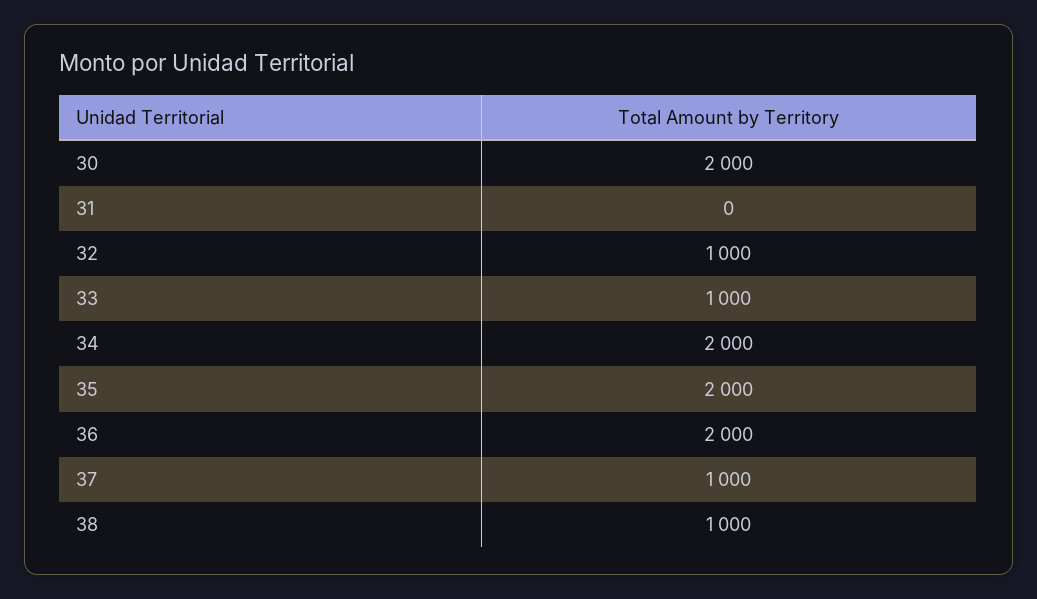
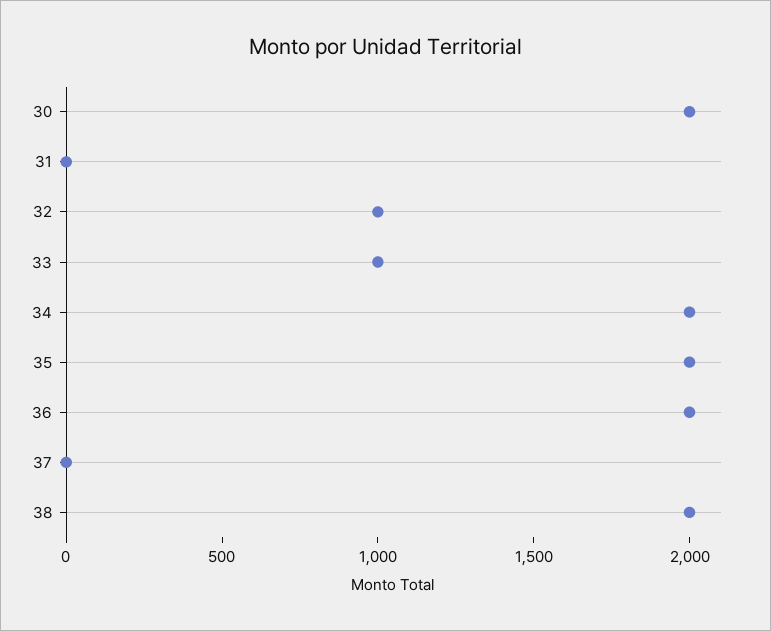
  {
    "30": 2000,
    "31": 0,
    "32": 1000,
    "33": 1000,
    "34": 2000,
    "35": 2000,
    "36": 2000,
-   "37": 1000,
+   "37": 0,
-   "38": 1000
+   "38": 2000
  }

